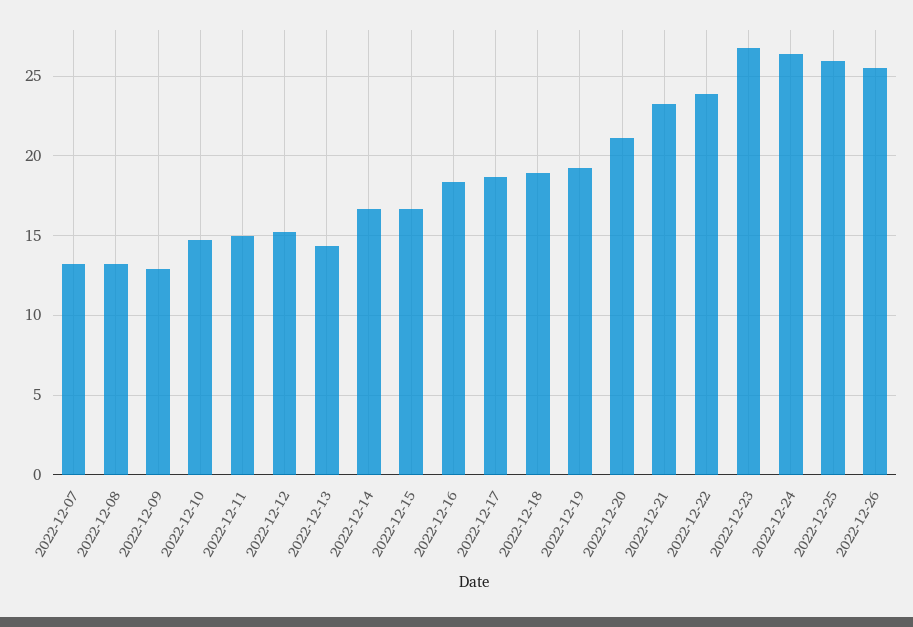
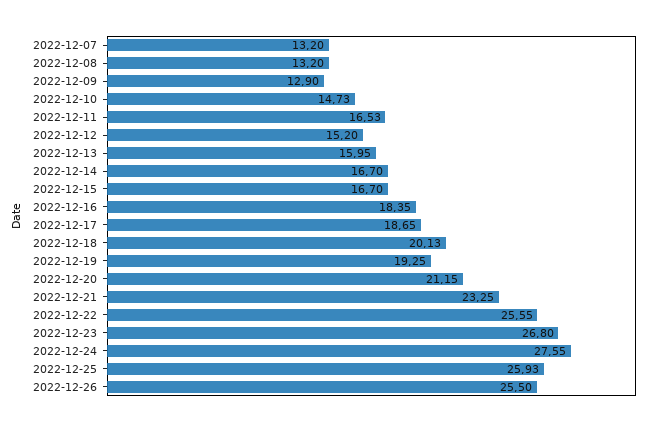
  {
    "2022-12-07": 13.2,
    "2022-12-08": 13.2,
    "2022-12-09": 12.9,
    "2022-12-10": 14.73,
-   "2022-12-11": 15,
+   "2022-12-11": 16.53,
    "2022-12-12": 15.2,
-   "2022-12-13": 14.5,
+   "2022-12-13": 15.95,
    "2022-12-14": 16.7,
    "2022-12-15": 16.7,
    "2022-12-16": 18.35,
    "2022-12-17": 18.65,
-   "2022-12-18": 19,
+   "2022-12-18": 20.13,
    "2022-12-19": 19.25,
    "2022-12-20": 21.15,
    "2022-12-21": 23.25,
-   "2022-12-22": 24,
+   "2022-12-22": 25.55,
    "2022-12-23": 26.8,
-   "2022-12-24": 26.5,
+   "2022-12-24": 27.55,
    "2022-12-25": 25.93,
    "2022-12-26": 25.5
  }

